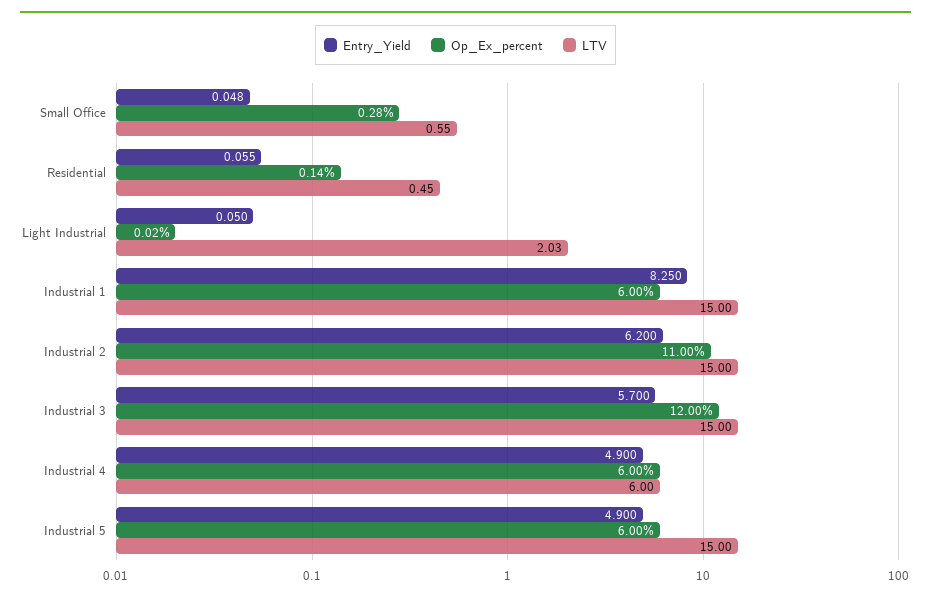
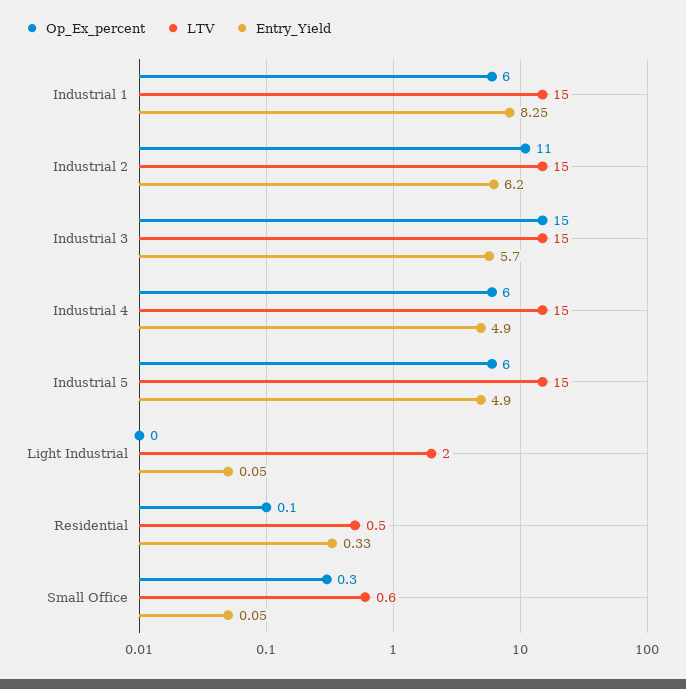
  {
    "Entry_Yield": {
      "Small Office": 0.048,
-     "Residential": 0.055,
+     "Residential": 0.33,
      "Light Industrial": 0.05,
      "Industrial 1": 8.25,
      "Industrial 2": 6.2,
      "Industrial 3": 5.7,
      "Industrial 4": 4.9,
      "Industrial 5": 4.9
    },
    "Op_Ex_percent": {
      "Small Office": 0.28,
      "Residential": 0.14,
      "Light Industrial": 0.02,
      "Industrial 1": 6,
      "Industrial 2": 11,
-     "Industrial 3": 12,
+     "Industrial 3": 15,
      "Industrial 4": 6,
      "Industrial 5": 6
    },
    "LTV": {
      "Small Office": 0.55,
      "Residential": 0.45,
      "Light Industrial": 2.03,
      "Industrial 1": 15,
      "Industrial 2": 15,
      "Industrial 3": 15,
-     "Industrial 4": 6,
+     "Industrial 4": 15,
      "Industrial 5": 15
    }
  }

